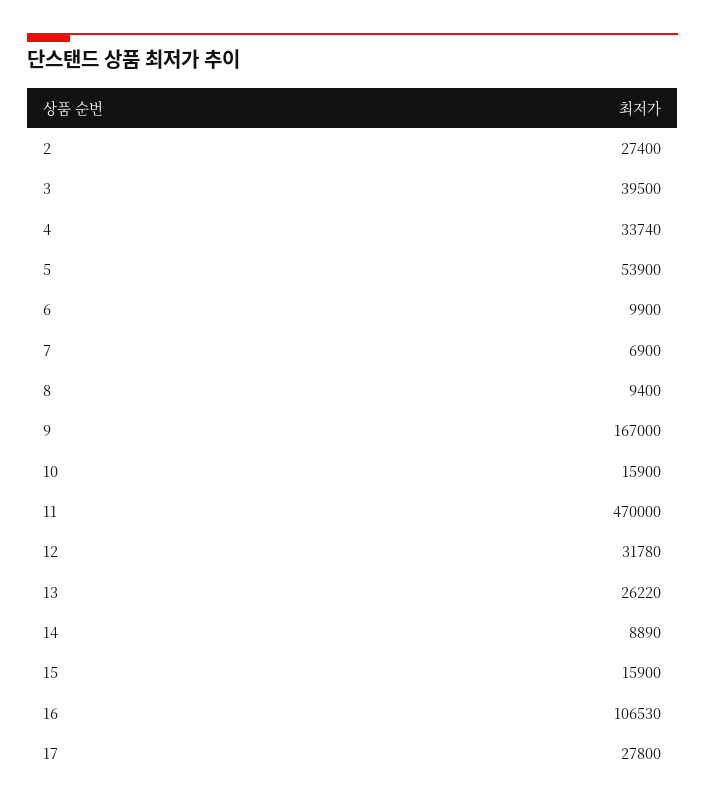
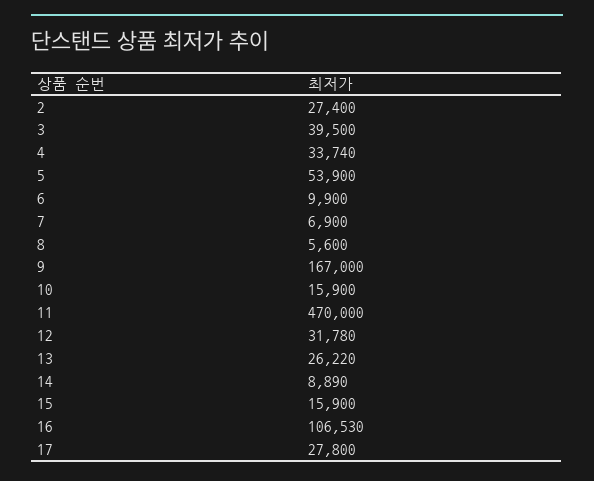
  {
    "2": 27400,
    "3": 39500,
    "4": 33740,
    "5": 53900,
    "6": 9900,
    "7": 6900,
-   "8": 9400,
+   "8": 5600,
    "9": 167000,
    "10": 15900,
    "11": 470000,
    "12": 31780,
    "13": 26220,
    "14": 8890,
    "15": 15900,
    "16": 106530,
    "17": 27800
  }

